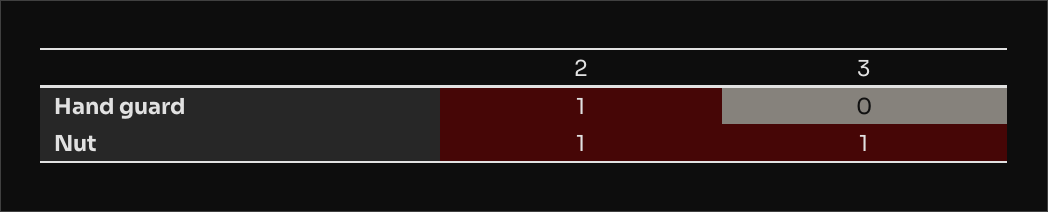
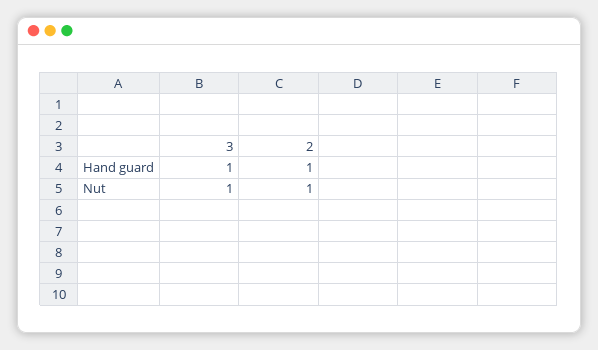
  {
    "2": {
      "Hand guard": 1,
      "Nut": 1
    },
    "3": {
-     "Hand guard": 0,
+     "Hand guard": 1,
      "Nut": 1
    }
  }

